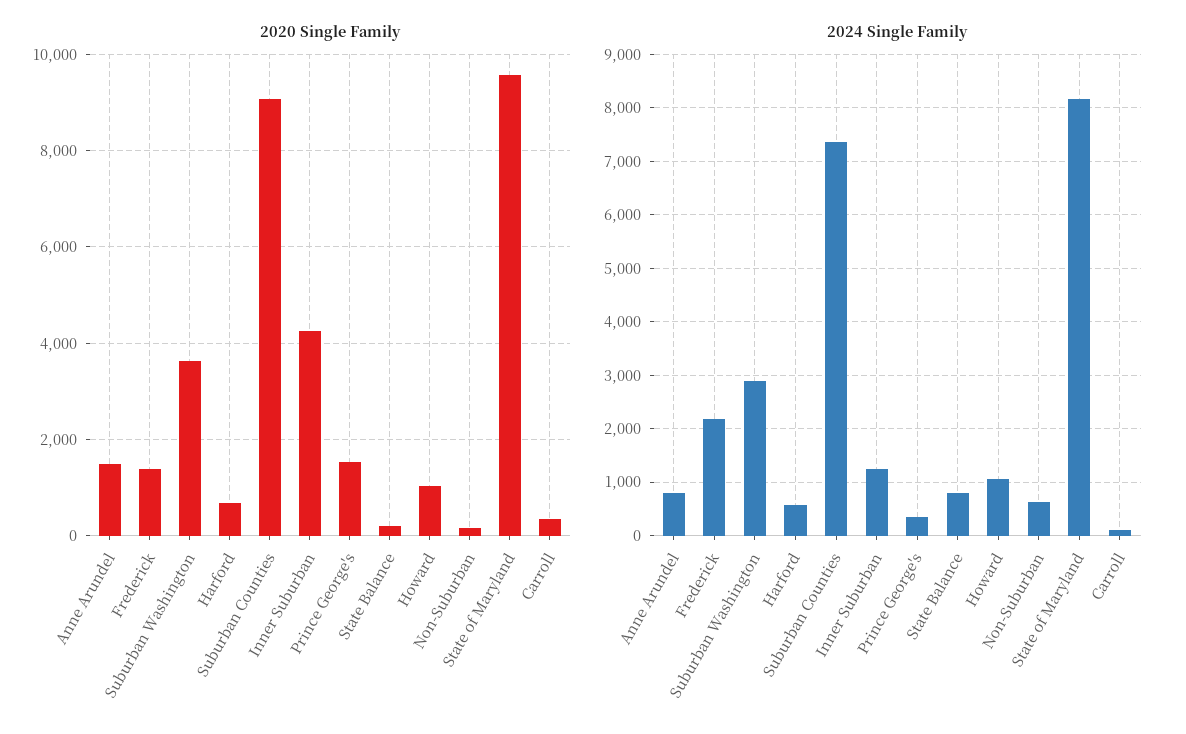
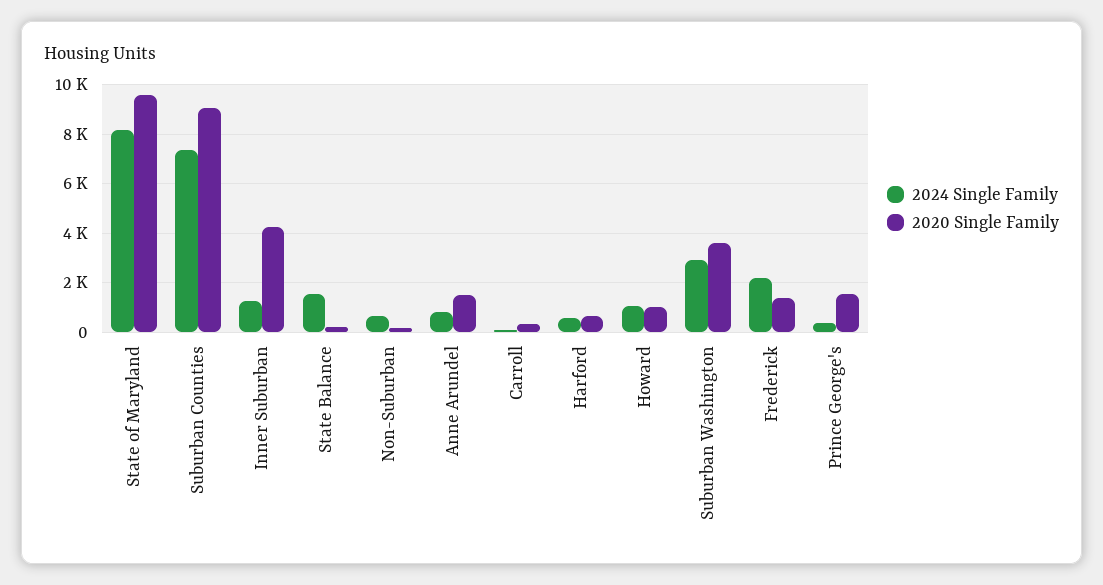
  {
    "2020 Single Family": {
      "Anne Arundel": 1400,
      "Frederick": 1400,
      "Suburban Washington": 3600,
      "Harford": 600,
      "Suburban Counties": 9000,
      "Inner Suburban": 4200,
      "Prince George's": 1600,
      "State Balance": 200,
      "Howard": 1000,
      "Non-Suburban": 200,
      "State of Maryland": 9600,
      "Carroll": 400
    },
    "2024 Single Family": {
      "Anne Arundel": 800,
      "Frederick": 2200,
      "Suburban Washington": 2800,
      "Harford": 600,
      "Suburban Counties": 7400,
      "Inner Suburban": 1200,
      "Prince George's": 400,
-     "State Balance": 800,
+     "State Balance": 1500,
      "Howard": 1000,
      "Non-Suburban": 600,
      "State of Maryland": 8200,
      "Carroll": 0
    }
  }

